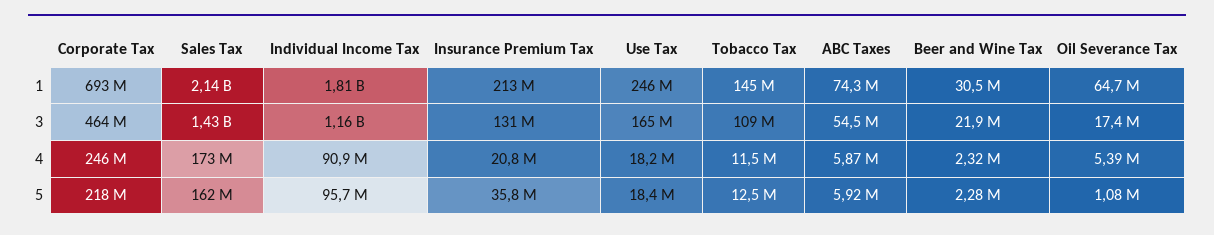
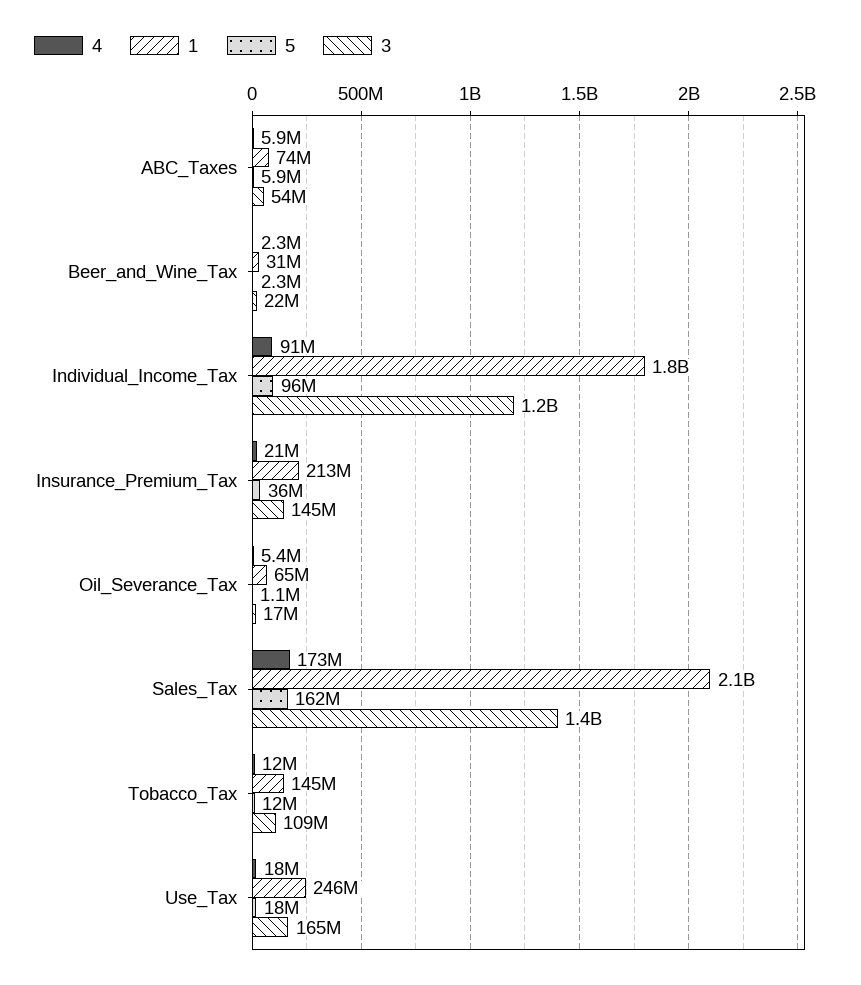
  {
    "1": {
-     "Corporate Tax": 693000000,
      "Sales Tax": 2140000000,
      "Individual Income Tax": 1810000000,
      "Insurance Premium Tax": 213000000,
      "Use Tax": 246000000,
      "Tobacco Tax": 145000000,
      "ABC Taxes": 74300000,
      "Beer and Wine Tax": 30500000,
      "Oil Severance Tax": 64700000
    },
    "3": {
-     "Corporate Tax": 464000000,
      "Sales Tax": 1430000000,
      "Individual Income Tax": 1160000000,
-     "Insurance Premium Tax": 131000000,
+     "Insurance Premium Tax": 145000000,
      "Use Tax": 165000000,
      "Tobacco Tax": 109000000,
      "ABC Taxes": 54500000,
      "Beer and Wine Tax": 21900000,
      "Oil Severance Tax": 17400000
    },
    "4": {
-     "Corporate Tax": 246000000,
      "Sales Tax": 173000000,
      "Individual Income Tax": 90900000,
      "Insurance Premium Tax": 20800000,
      "Use Tax": 18200000,
      "Tobacco Tax": 11500000,
      "ABC Taxes": 5870000,
      "Beer and Wine Tax": 2320000,
      "Oil Severance Tax": 5390000
    },
    "5": {
-     "Corporate Tax": 218000000,
      "Sales Tax": 162000000,
      "Individual Income Tax": 95700000,
      "Insurance Premium Tax": 35800000,
      "Use Tax": 18400000,
      "Tobacco Tax": 12500000,
      "ABC Taxes": 5920000,
      "Beer and Wine Tax": 2280000,
      "Oil Severance Tax": 1080000
    }
  }

